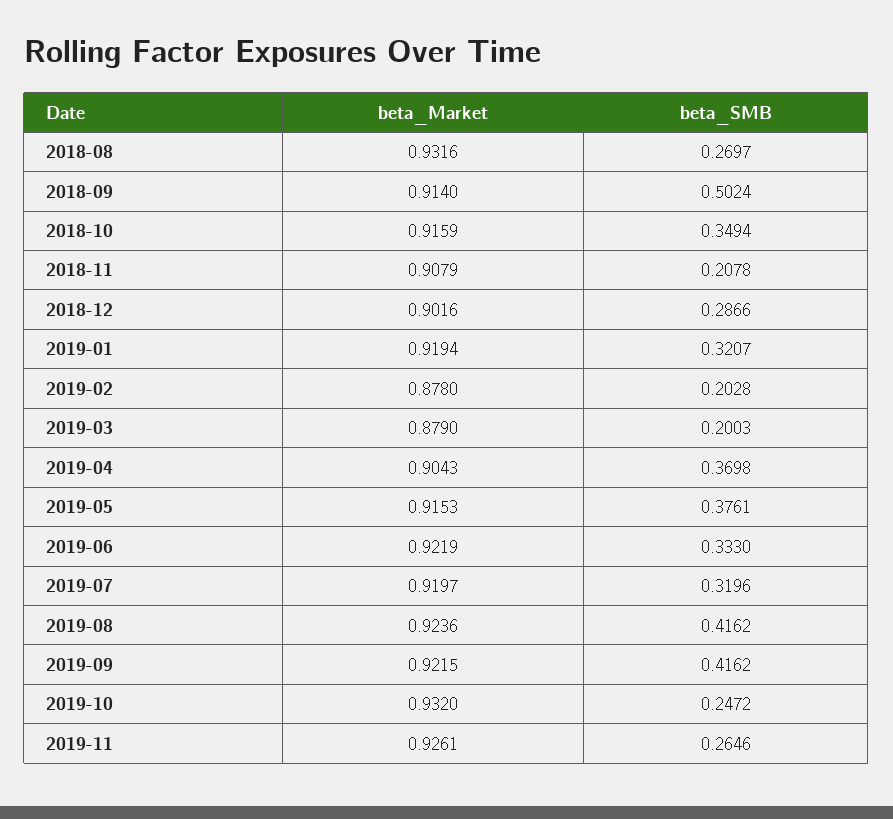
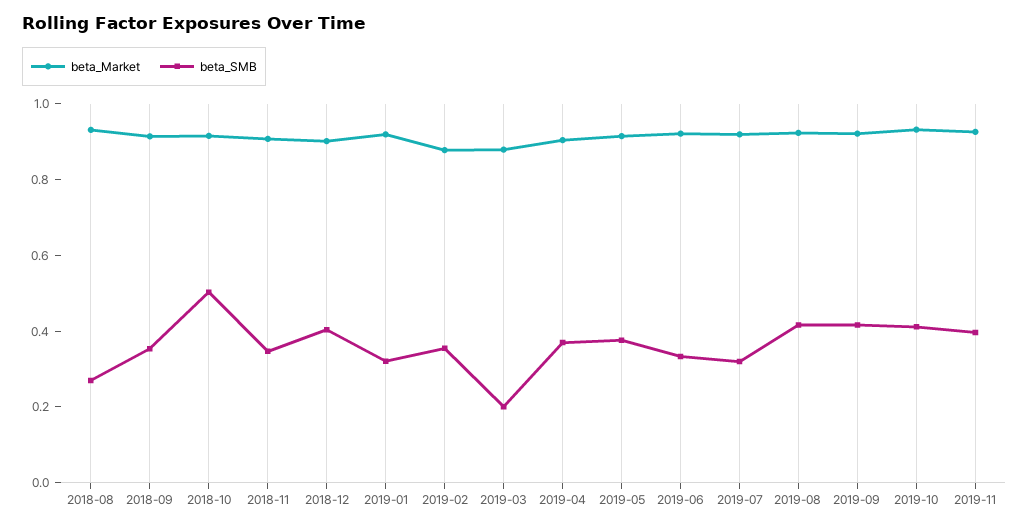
  {
    "beta_Market": {
      "2018-08": 0.9316,
      "2018-09": 0.914,
      "2018-10": 0.9159,
      "2018-11": 0.9079,
      "2018-12": 0.9016,
      "2019-01": 0.9194,
      "2019-02": 0.878,
      "2019-03": 0.879,
      "2019-04": 0.9043,
      "2019-05": 0.9153,
      "2019-06": 0.9219,
      "2019-07": 0.9197,
      "2019-08": 0.9236,
      "2019-09": 0.9215,
      "2019-10": 0.932,
      "2019-11": 0.9261
    },
    "beta_SMB": {
      "2018-08": 0.2697,
-     "2018-09": 0.5024,
+     "2018-09": 0.35,
-     "2018-10": 0.3494,
+     "2018-10": 0.5,
-     "2018-11": 0.2078,
+     "2018-11": 0.35,
-     "2018-12": 0.2866,
+     "2018-12": 0.4,
      "2019-01": 0.3207,
-     "2019-02": 0.2028,
+     "2019-02": 0.35,
      "2019-03": 0.2003,
      "2019-04": 0.3698,
      "2019-05": 0.3761,
      "2019-06": 0.333,
      "2019-07": 0.3196,
      "2019-08": 0.4162,
      "2019-09": 0.4162,
-     "2019-10": 0.2472,
+     "2019-10": 0.4,
-     "2019-11": 0.2646
+     "2019-11": 0.4
    }
  }

